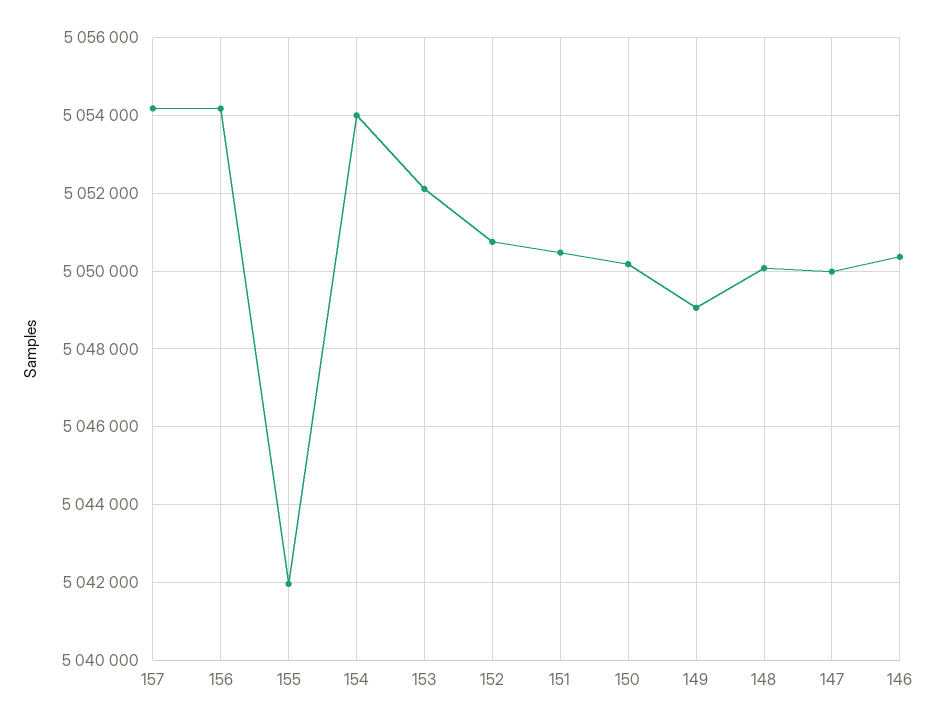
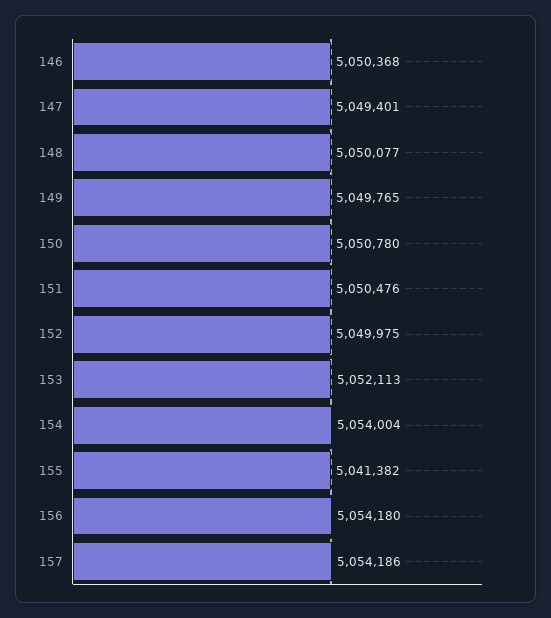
  {
    "157": 5054186,
    "156": 5054180,
-   "155": 5042000,
+   "155": 5041382,
    "154": 5054004,
    "153": 5052113,
-   "152": 5050800,
+   "152": 5049975,
    "151": 5050476,
-   "150": 5050200,
+   "150": 5050780,
-   "149": 5049000,
+   "149": 5049765,
    "148": 5050077,
-   "147": 5050000,
+   "147": 5049401,
    "146": 5050368
  }

